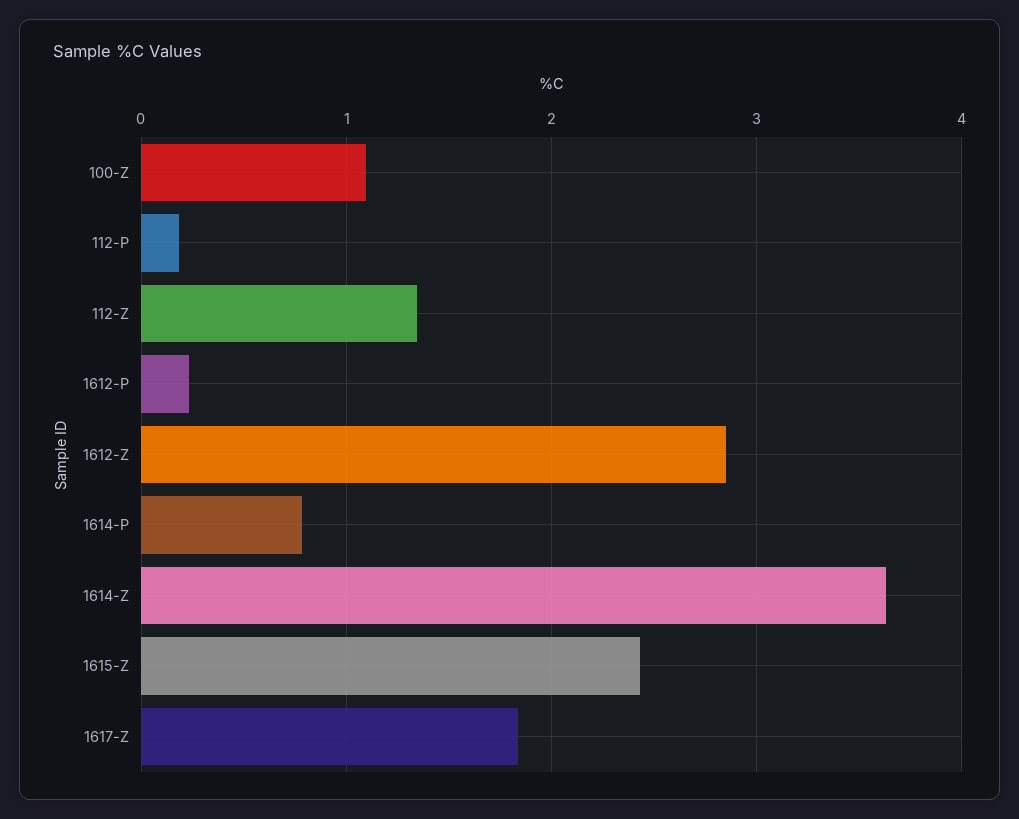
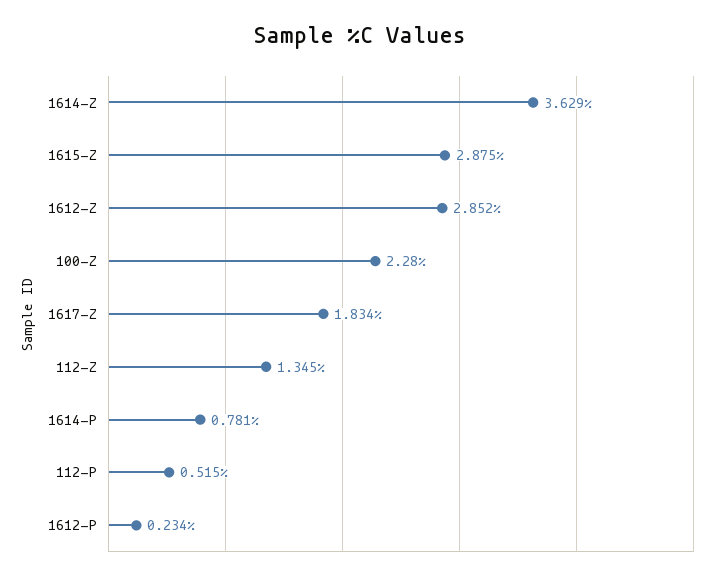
  {
-   "100-Z": 1.1,
+   "100-Z": 2.28,
-   "112-P": 0.2,
+   "112-P": 0.515,
    "112-Z": 1.345,
    "1612-P": 0.234,
    "1612-Z": 2.852,
    "1614-P": 0.781,
    "1614-Z": 3.629,
-   "1615-Z": 2.4,
+   "1615-Z": 2.875,
    "1617-Z": 1.834
  }

